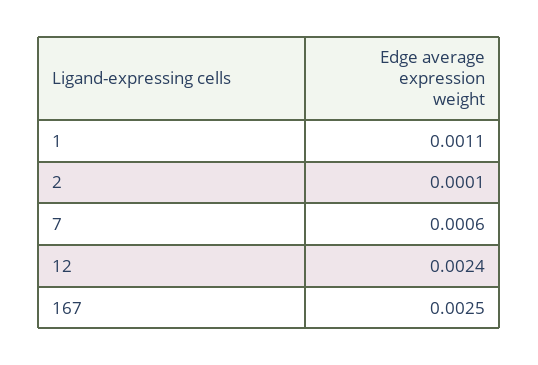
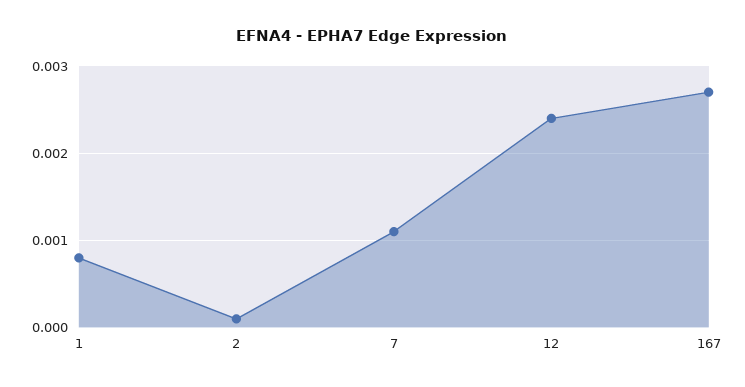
  {
-   "1": 0.0011,
+   "1": 0.0008,
    "2": 0.0001,
-   "7": 0.0006,
+   "7": 0.0011,
    "12": 0.0024,
-   "167": 0.0025
+   "167": 0.0027
  }

